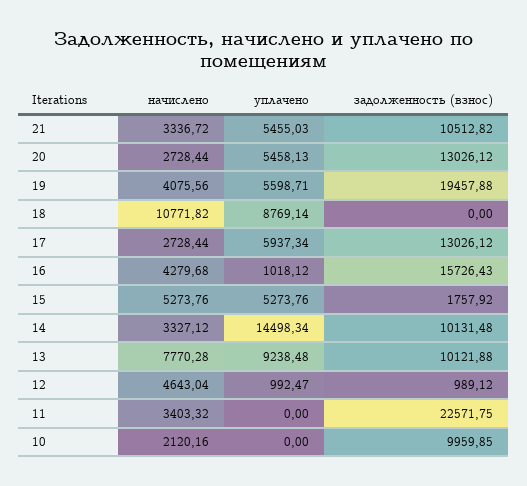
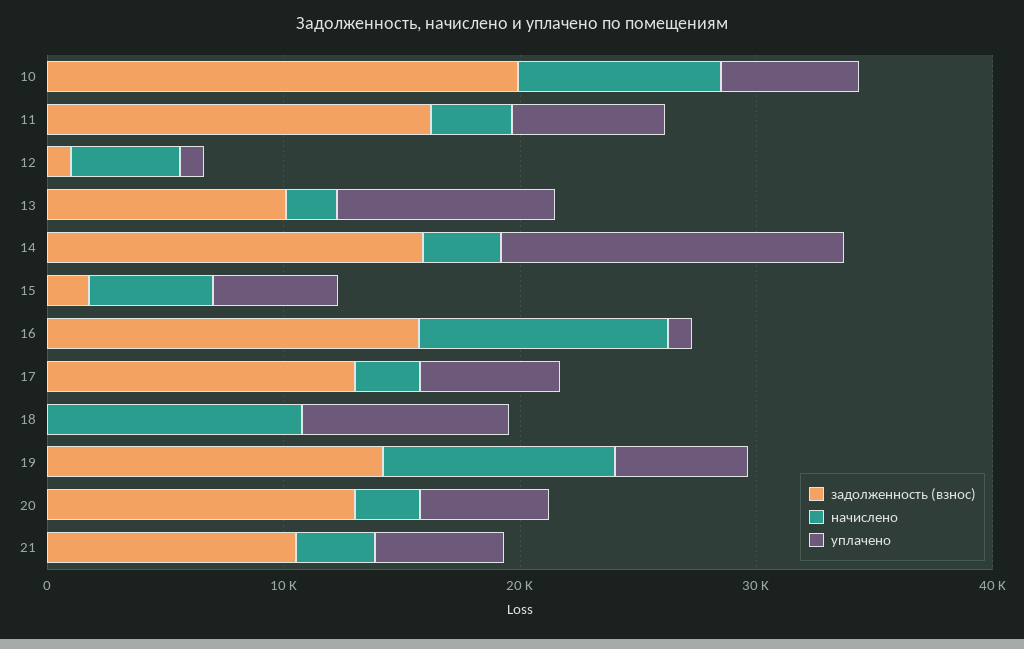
  {
    "начислено": {
      "21": 3336.72,
      "20": 2728.44,
-     "19": 4075.56,
+     "19": 10000,
      "18": 10771.82,
      "17": 2728.44,
-     "16": 4279.68,
+     "16": 10000,
      "15": 5273.76,
      "14": 3327.12,
-     "13": 7770.28,
+     "13": 2000,
      "12": 4643.04,
      "11": 3403.32,
-     "10": 2120.16
+     "10": 8000
    },
    "уплачено": {
      "21": 5455.03,
      "20": 5458.13,
      "19": 5598.71,
      "18": 8769.14,
      "17": 5937.34,
      "16": 1018.12,
      "15": 5273.76,
      "14": 14498.34,
      "13": 9238.48,
      "12": 992.47,
-     "11": 0,
+     "11": 6000,
-     "10": 0
+     "10": 6000
    },
    "задолженность (взнос)": {
      "21": 10512.82,
      "20": 13026.12,
-     "19": 19457.88,
+     "19": 14000,
      "18": 0,
      "17": 13026.12,
      "16": 15726.43,
      "15": 1757.92,
-     "14": 10131.48,
+     "14": 16000,
      "13": 10121.88,
      "12": 989.12,
-     "11": 22571.75,
+     "11": 16000,
-     "10": 9959.85
+     "10": 20000
    }
  }

